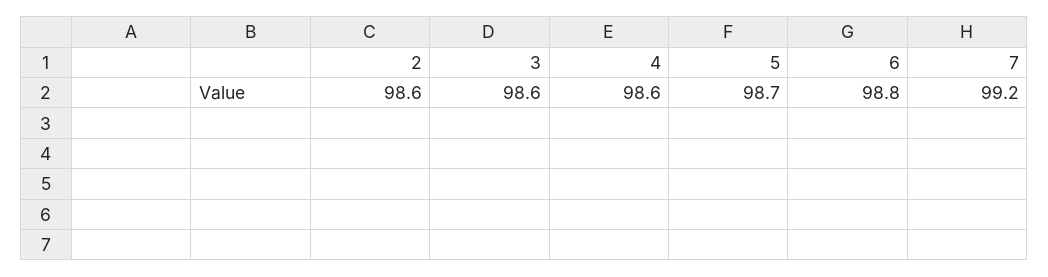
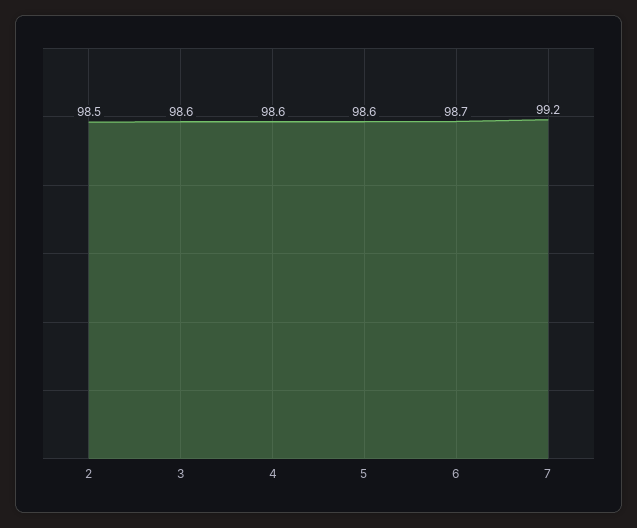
  {
-   "2": 98.6,
+   "2": 98.5,
    "3": 98.6,
    "4": 98.6,
-   "5": 98.7,
+   "5": 98.6,
-   "6": 98.8,
+   "6": 98.7,
    "7": 99.2
  }

